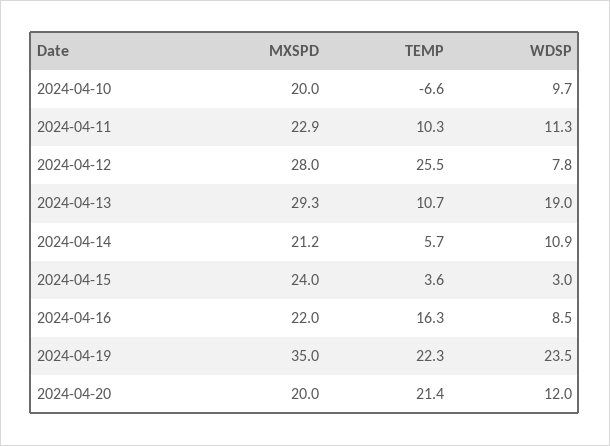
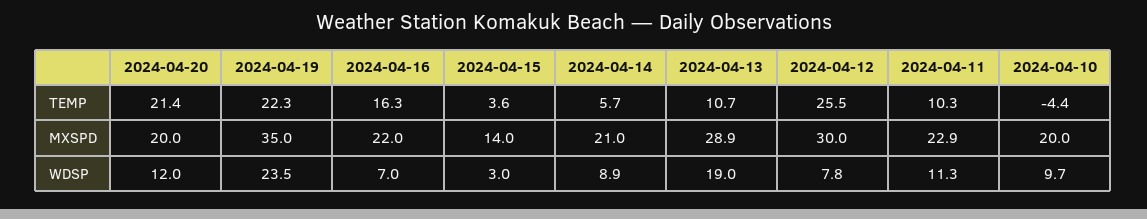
  {
    "MXSPD": {
      "2024-04-10": 20,
      "2024-04-11": 22.9,
-     "2024-04-12": 28,
+     "2024-04-12": 30,
-     "2024-04-13": 29.3,
+     "2024-04-13": 28.9,
-     "2024-04-14": 21.2,
+     "2024-04-14": 21,
-     "2024-04-15": 24,
+     "2024-04-15": 14,
      "2024-04-16": 22,
      "2024-04-19": 35,
      "2024-04-20": 20
    },
    "TEMP": {
-     "2024-04-10": -6.6,
+     "2024-04-10": -4.4,
      "2024-04-11": 10.3,
      "2024-04-12": 25.5,
      "2024-04-13": 10.7,
      "2024-04-14": 5.7,
      "2024-04-15": 3.6,
      "2024-04-16": 16.3,
      "2024-04-19": 22.3,
      "2024-04-20": 21.4
    },
    "WDSP": {
      "2024-04-10": 9.7,
      "2024-04-11": 11.3,
      "2024-04-12": 7.8,
      "2024-04-13": 19,
-     "2024-04-14": 10.9,
+     "2024-04-14": 8.9,
      "2024-04-15": 3,
-     "2024-04-16": 8.5,
+     "2024-04-16": 7,
      "2024-04-19": 23.5,
      "2024-04-20": 12
    }
  }

